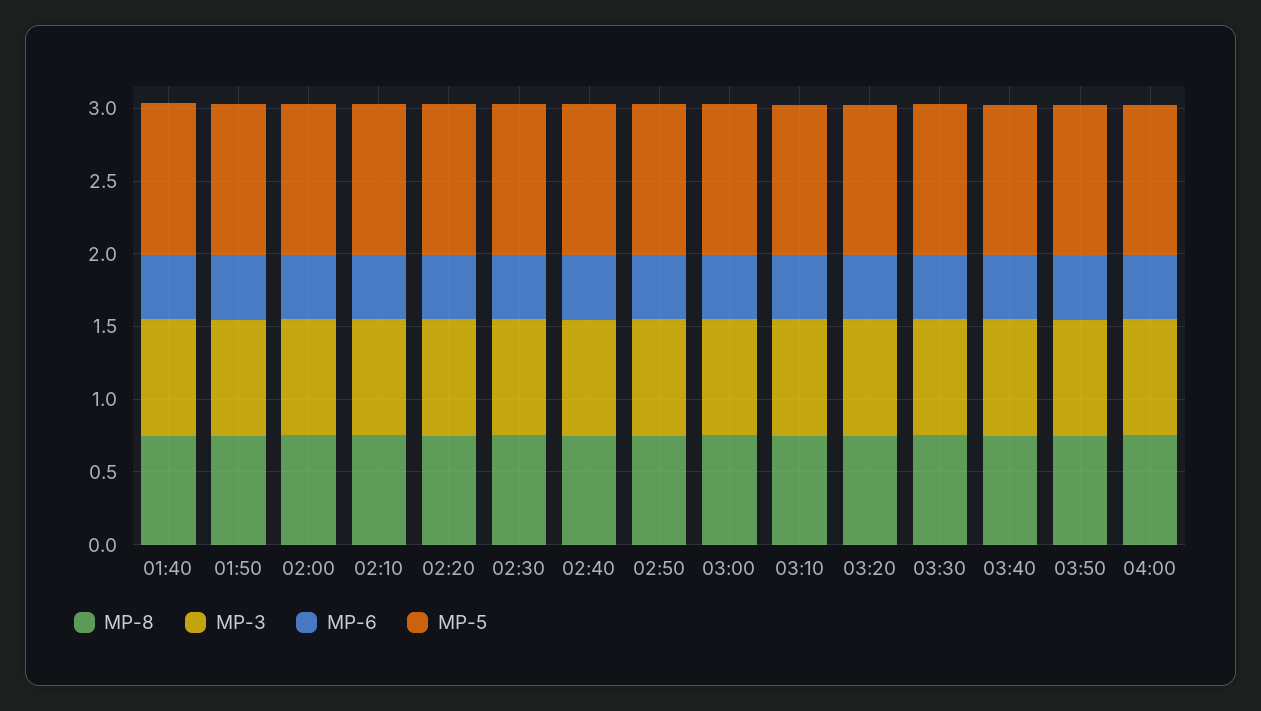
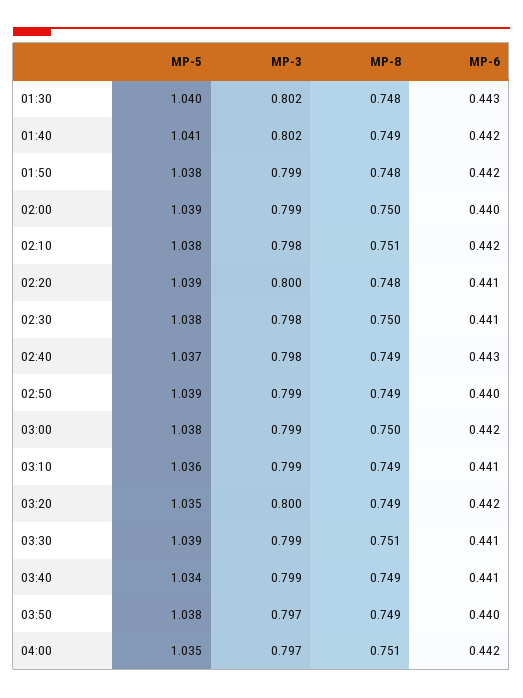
  {
    "MP-8": {
      "01:40": 0.749,
      "01:50": 0.748,
      "02:00": 0.75,
      "02:10": 0.751,
      "02:20": 0.748,
      "02:30": 0.75,
      "02:40": 0.749,
      "02:50": 0.749,
      "03:00": 0.75,
      "03:10": 0.749,
      "03:20": 0.749,
      "03:30": 0.751,
      "03:40": 0.749,
      "03:50": 0.749,
-     "04:00": 0.751
+     "04:00": 0.751,
+     "01:30": 0.748
    },
    "MP-3": {
      "01:40": 0.802,
      "01:50": 0.799,
      "02:00": 0.799,
      "02:10": 0.798,
      "02:20": 0.8,
      "02:30": 0.798,
      "02:40": 0.798,
      "02:50": 0.799,
      "03:00": 0.799,
      "03:10": 0.799,
      "03:20": 0.8,
      "03:30": 0.799,
      "03:40": 0.799,
      "03:50": 0.797,
-     "04:00": 0.797
+     "04:00": 0.797,
+     "01:30": 0.802
    },
    "MP-6": {
      "01:40": 0.442,
      "01:50": 0.442,
      "02:00": 0.44,
      "02:10": 0.442,
      "02:20": 0.441,
      "02:30": 0.441,
      "02:40": 0.443,
      "02:50": 0.44,
      "03:00": 0.442,
      "03:10": 0.441,
      "03:20": 0.442,
      "03:30": 0.441,
      "03:40": 0.441,
      "03:50": 0.44,
-     "04:00": 0.442
+     "04:00": 0.442,
+     "01:30": 0.443
    },
    "MP-5": {
      "01:40": 1.041,
      "01:50": 1.038,
      "02:00": 1.039,
      "02:10": 1.038,
      "02:20": 1.039,
      "02:30": 1.038,
      "02:40": 1.037,
      "02:50": 1.039,
      "03:00": 1.038,
      "03:10": 1.036,
      "03:20": 1.035,
      "03:30": 1.039,
      "03:40": 1.034,
      "03:50": 1.038,
-     "04:00": 1.035
+     "04:00": 1.035,
+     "01:30": 1.04
    }
  }

